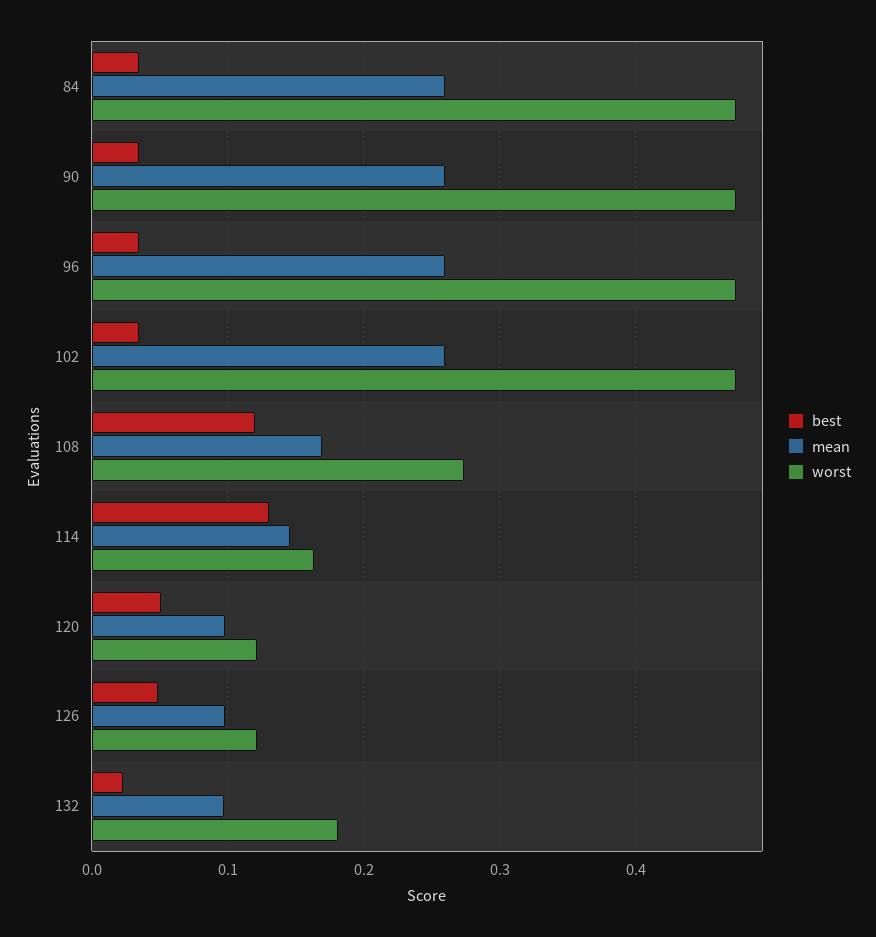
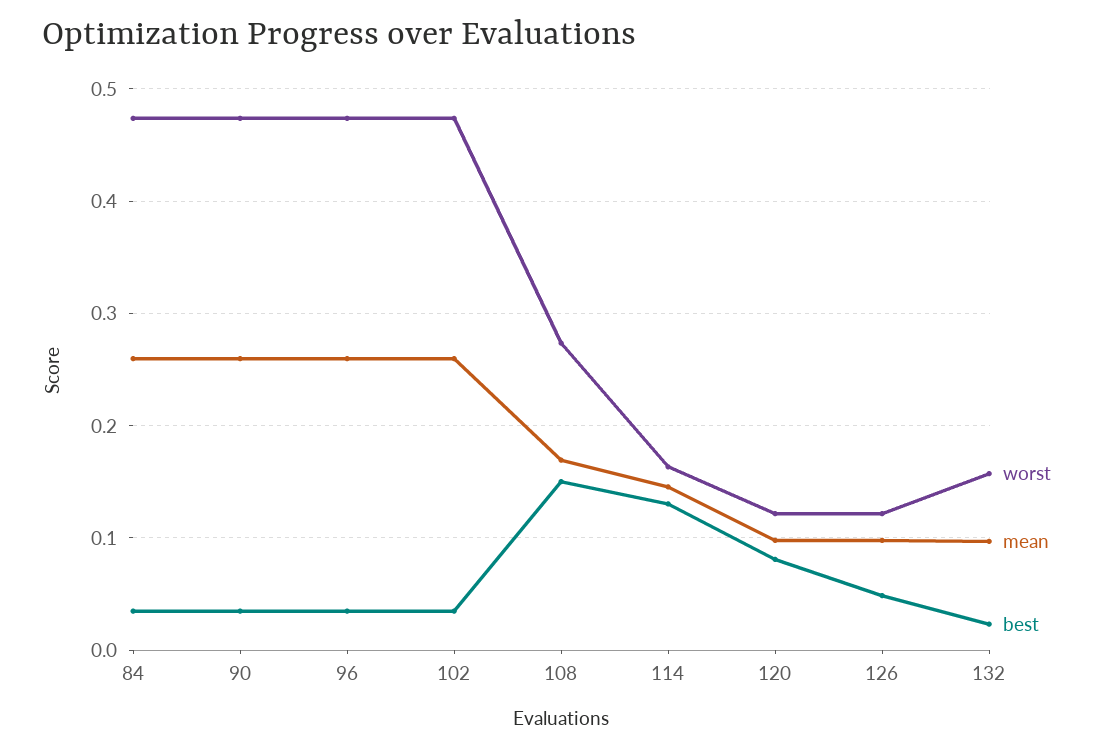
  {
    "best": {
      "84": 0.03,
      "90": 0.03,
      "96": 0.03,
      "102": 0.03,
-     "108": 0.12,
+     "108": 0.15,
      "114": 0.13,
-     "120": 0.05,
+     "120": 0.08,
      "126": 0.05,
      "132": 0.02
    },
    "mean": {
      "84": 0.26,
      "90": 0.26,
      "96": 0.26,
      "102": 0.26,
      "108": 0.17,
      "114": 0.15,
      "120": 0.1,
      "126": 0.1,
      "132": 0.1
    },
    "worst": {
      "84": 0.47,
      "90": 0.47,
      "96": 0.47,
      "102": 0.47,
      "108": 0.27,
      "114": 0.16,
      "120": 0.12,
      "126": 0.12,
-     "132": 0.18
+     "132": 0.16
    }
  }

